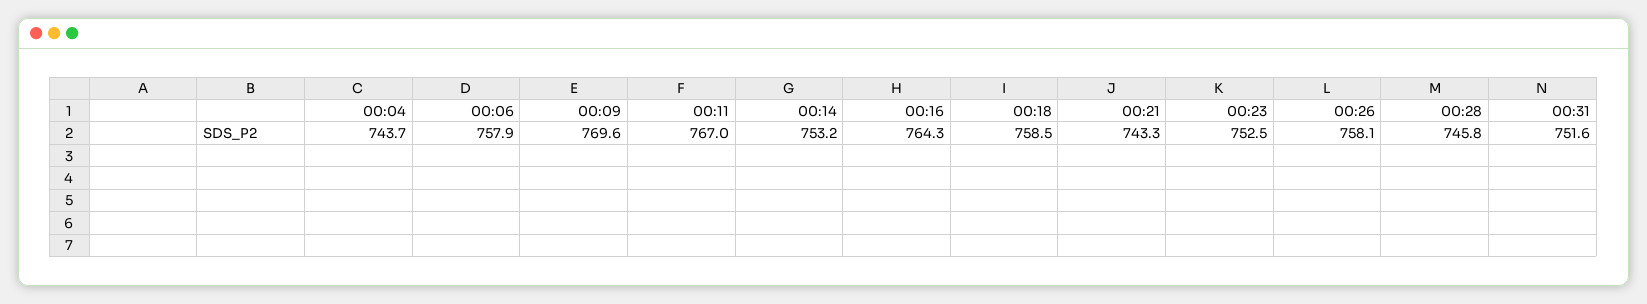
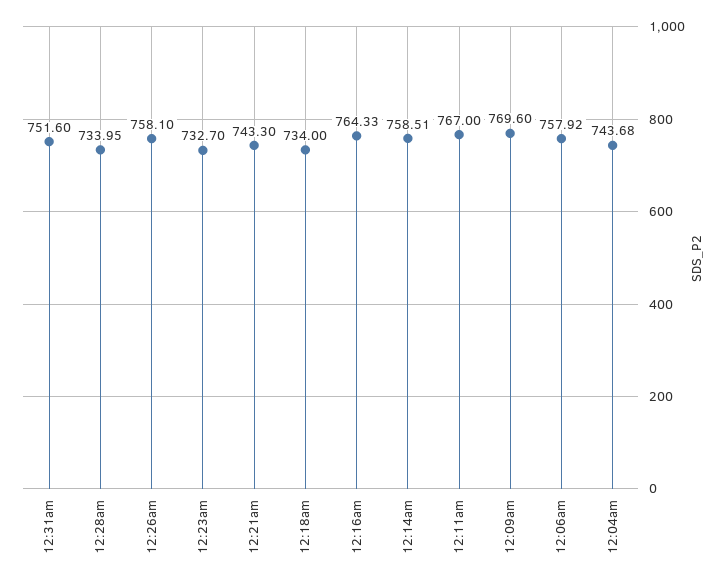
  {
    "00:04": 743.68,
    "00:06": 757.92,
    "00:09": 769.6,
    "00:11": 767,
-   "00:14": 753.2,
+   "00:14": 758.51,
    "00:16": 764.33,
-   "00:18": 758.5,
+   "00:18": 734,
    "00:21": 743.3,
-   "00:23": 752.5,
+   "00:23": 732.7,
    "00:26": 758.1,
-   "00:28": 745.8,
+   "00:28": 733.95,
    "00:31": 751.6
  }

